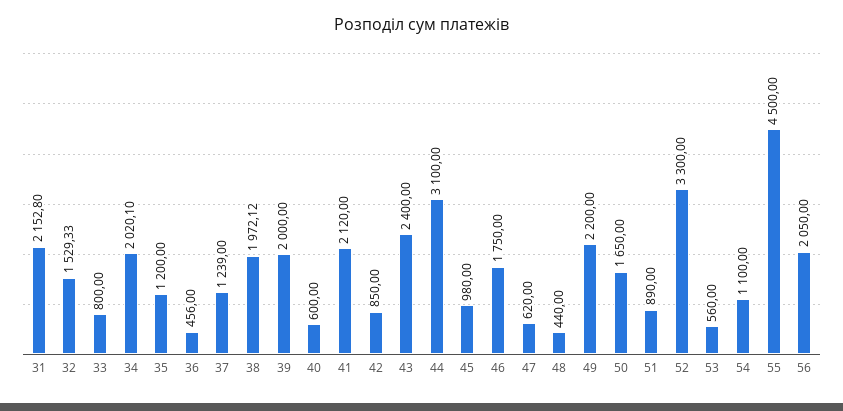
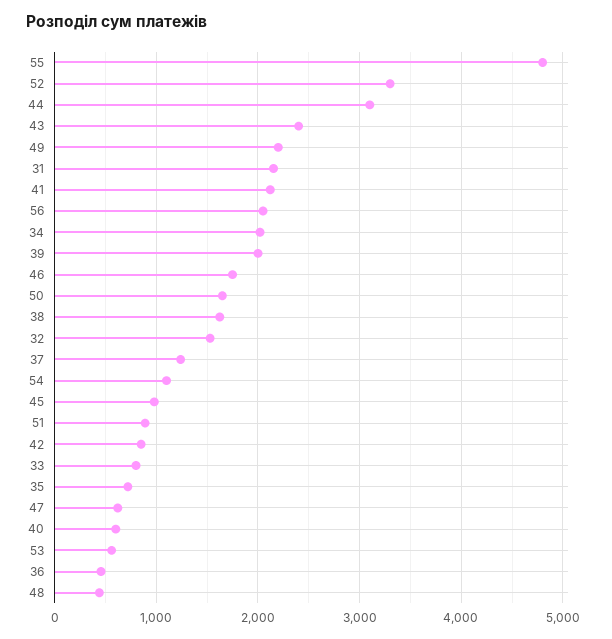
  {
    "31": 2152.8,
    "32": 1529.33,
    "33": 800,
    "34": 2020.1,
-   "35": 1200,
+   "35": 700,
    "36": 456,
    "37": 1239,
-   "38": 1972.12,
+   "38": 1600,
    "39": 2000,
    "40": 600,
    "41": 2120,
    "42": 850,
    "43": 2400,
    "44": 3100,
    "45": 980,
    "46": 1750,
    "47": 620,
    "48": 440,
    "49": 2200,
    "50": 1650,
    "51": 890,
    "52": 3300,
    "53": 560,
    "54": 1100,
-   "55": 4500,
+   "55": 4800,
    "56": 2050
  }

